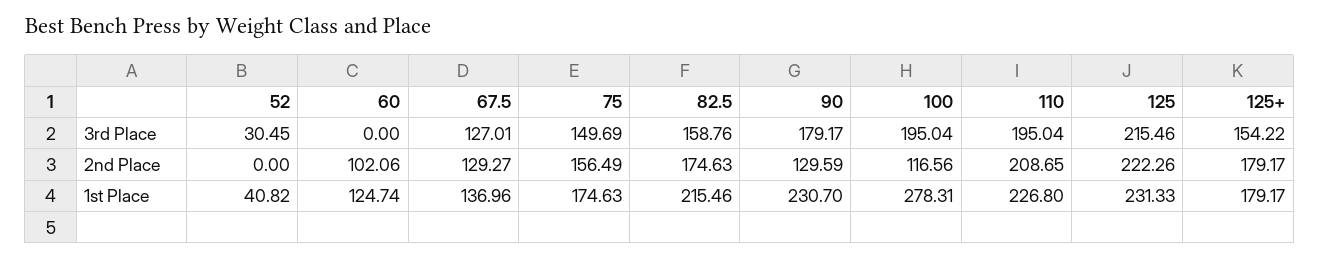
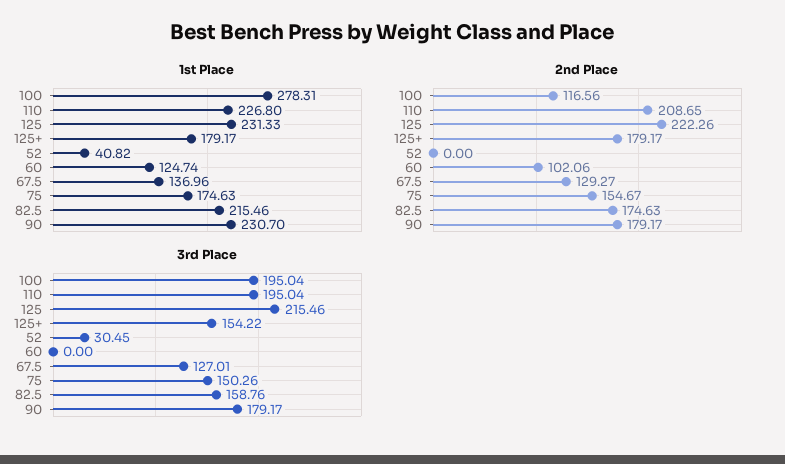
  {
    "3rd Place": {
      "52": 30.45,
      "60": 0,
      "67.5": 127.01,
-     "75": 149.69,
+     "75": 150.26,
      "82.5": 158.76,
      "90": 179.17,
      "100": 195.04,
      "110": 195.04,
      "125": 215.46,
      "125+": 154.22
    },
    "2nd Place": {
      "52": 0,
      "60": 102.06,
      "67.5": 129.27,
-     "75": 156.49,
+     "75": 154.67,
      "82.5": 174.63,
-     "90": 129.59,
+     "90": 179.17,
      "100": 116.56,
      "110": 208.65,
      "125": 222.26,
      "125+": 179.17
    },
    "1st Place": {
      "52": 40.82,
      "60": 124.74,
      "67.5": 136.96,
      "75": 174.63,
      "82.5": 215.46,
      "90": 230.7,
      "100": 278.31,
      "110": 226.8,
      "125": 231.33,
      "125+": 179.17
    }
  }

